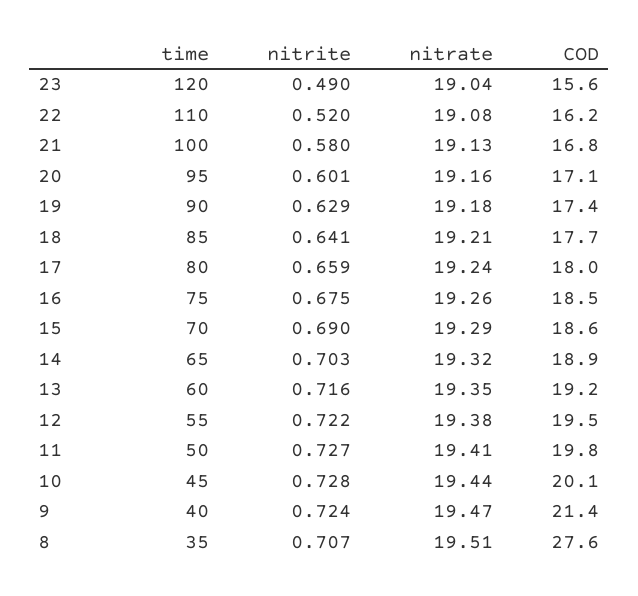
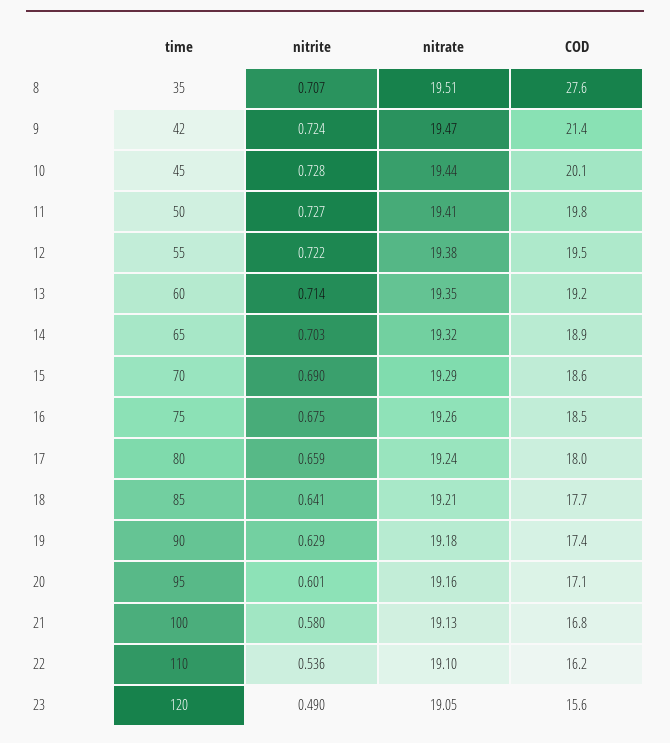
  {
    "time": {
      "23": 120,
      "22": 110,
      "21": 100,
      "20": 95,
      "19": 90,
      "18": 85,
      "17": 80,
      "16": 75,
      "15": 70,
      "14": 65,
      "13": 60,
      "12": 55,
      "11": 50,
      "10": 45,
-     "9": 40,
+     "9": 42,
      "8": 35
    },
    "nitrite": {
      "23": 0.49,
-     "22": 0.52,
+     "22": 0.536,
      "21": 0.58,
      "20": 0.601,
      "19": 0.629,
      "18": 0.641,
      "17": 0.659,
      "16": 0.675,
      "15": 0.69,
      "14": 0.703,
-     "13": 0.716,
+     "13": 0.714,
      "12": 0.722,
      "11": 0.727,
      "10": 0.728,
      "9": 0.724,
      "8": 0.707
    },
    "nitrate": {
-     "23": 19.04,
+     "23": 19.05,
-     "22": 19.08,
+     "22": 19.1,
      "21": 19.13,
      "20": 19.16,
      "19": 19.18,
      "18": 19.21,
      "17": 19.24,
      "16": 19.26,
      "15": 19.29,
      "14": 19.32,
      "13": 19.35,
      "12": 19.38,
      "11": 19.41,
      "10": 19.44,
      "9": 19.47,
      "8": 19.51
    },
    "COD": {
      "23": 15.6,
      "22": 16.2,
      "21": 16.8,
      "20": 17.1,
      "19": 17.4,
      "18": 17.7,
      "17": 18,
      "16": 18.5,
      "15": 18.6,
      "14": 18.9,
      "13": 19.2,
      "12": 19.5,
      "11": 19.8,
      "10": 20.1,
      "9": 21.4,
      "8": 27.6
    }
  }

